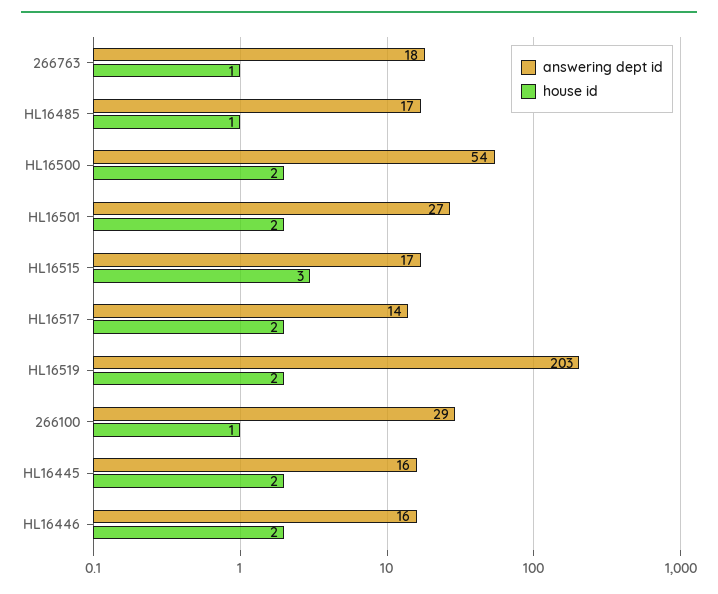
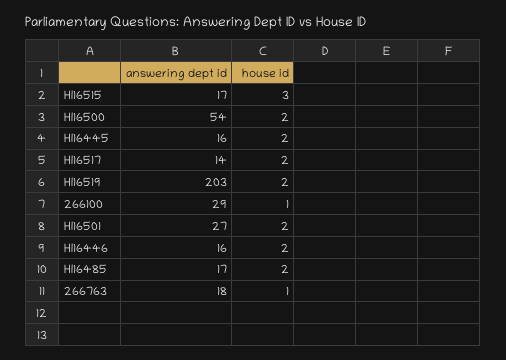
  {
    "answering dept id": {
      "266763": 18,
      "HL16485": 17,
      "HL16500": 54,
      "HL16501": 27,
      "HL16515": 17,
      "HL16517": 14,
      "HL16519": 203,
      "266100": 29,
      "HL16445": 16,
      "HL16446": 16
    },
    "house id": {
      "266763": 1,
-     "HL16485": 1,
+     "HL16485": 2,
      "HL16500": 2,
      "HL16501": 2,
      "HL16515": 3,
      "HL16517": 2,
      "HL16519": 2,
      "266100": 1,
      "HL16445": 2,
      "HL16446": 2
    }
  }

